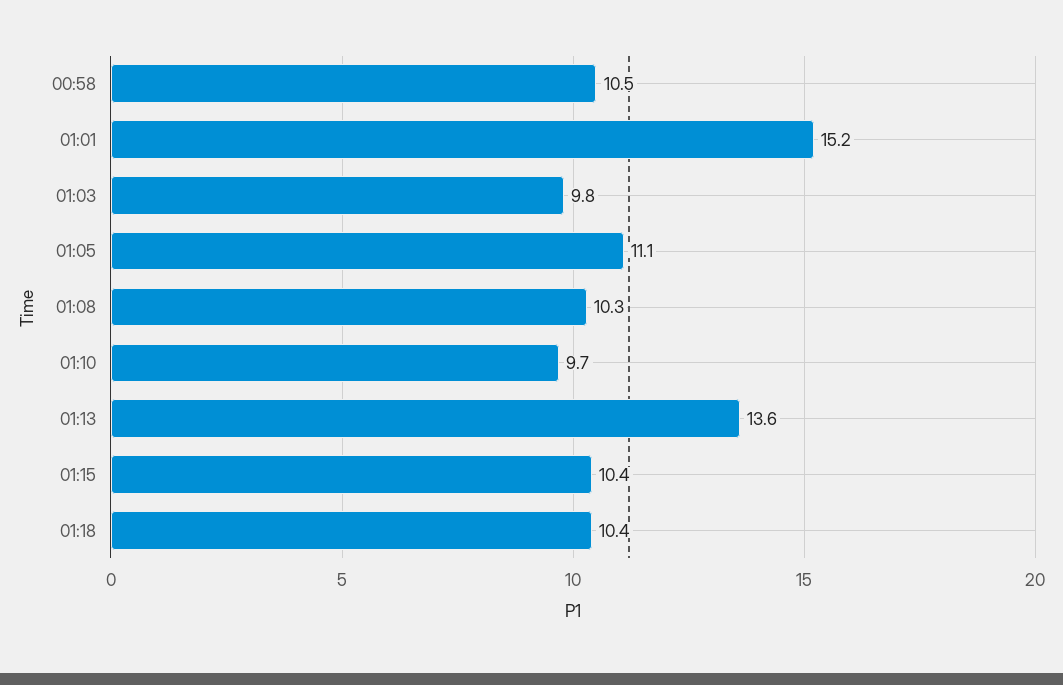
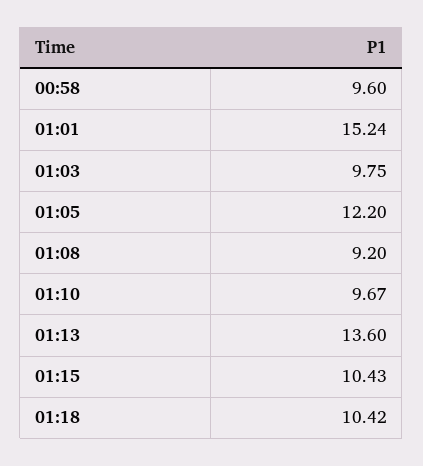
  {
-   "00:58": 10.5,
+   "00:58": 9.6,
    "01:01": 15.24,
    "01:03": 9.75,
-   "01:05": 11.1,
+   "01:05": 12.2,
-   "01:08": 10.3,
+   "01:08": 9.2,
    "01:10": 9.67,
    "01:13": 13.6,
    "01:15": 10.43,
    "01:18": 10.42
  }

